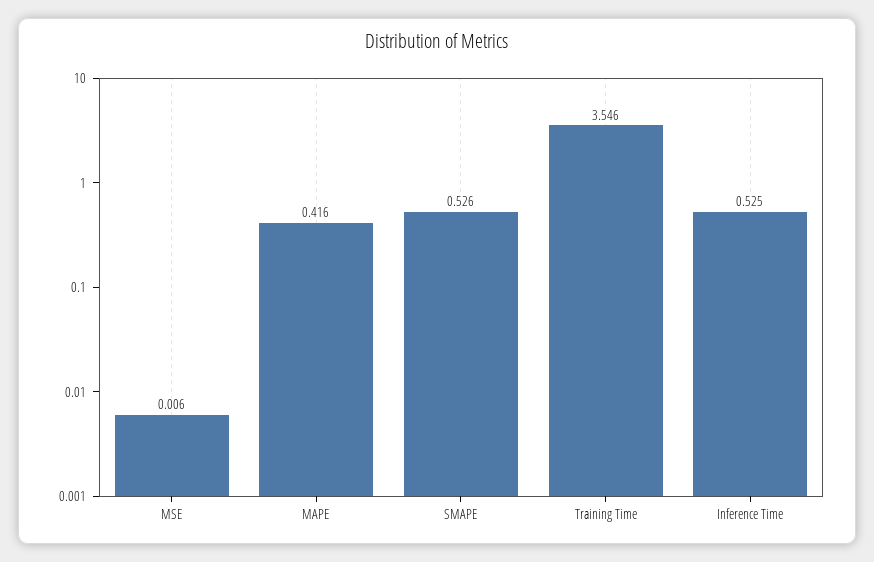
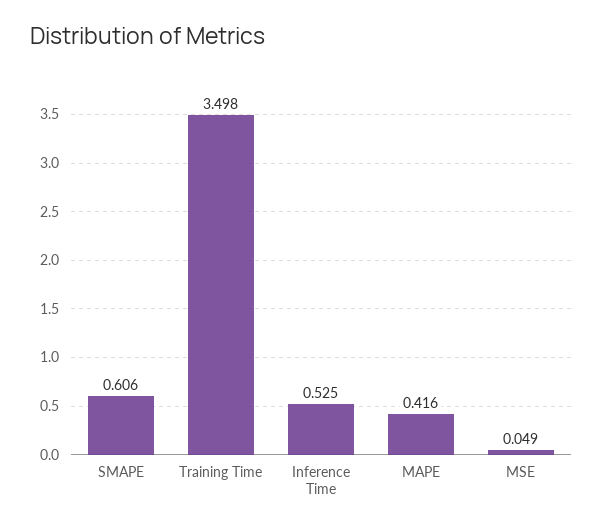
  {
-   "MSE": 0.006,
+   "MSE": 0.049,
    "MAPE": 0.416,
-   "SMAPE": 0.526,
+   "SMAPE": 0.606,
-   "Training Time": 3.546,
+   "Training Time": 3.498,
    "Inference Time": 0.525
  }

